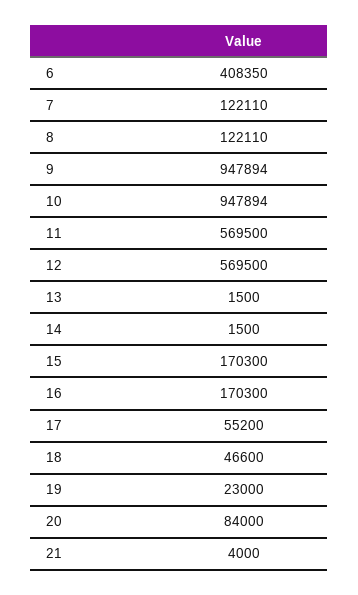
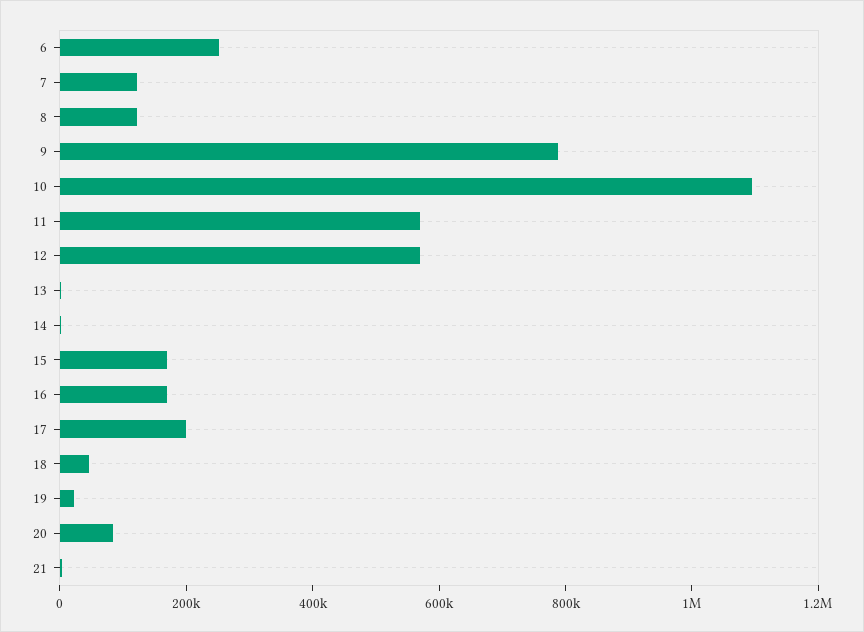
  {
-   "6": 408350,
+   "6": 250000,
    "7": 122110,
    "8": 122110,
-   "9": 947894,
+   "9": 800000,
-   "10": 947894,
+   "10": 1100000,
    "11": 569500,
    "12": 569500,
    "13": 1500,
    "14": 1500,
    "15": 170300,
    "16": 170300,
-   "17": 55200,
+   "17": 200000,
    "18": 46600,
    "19": 23000,
    "20": 84000,
    "21": 4000
  }

